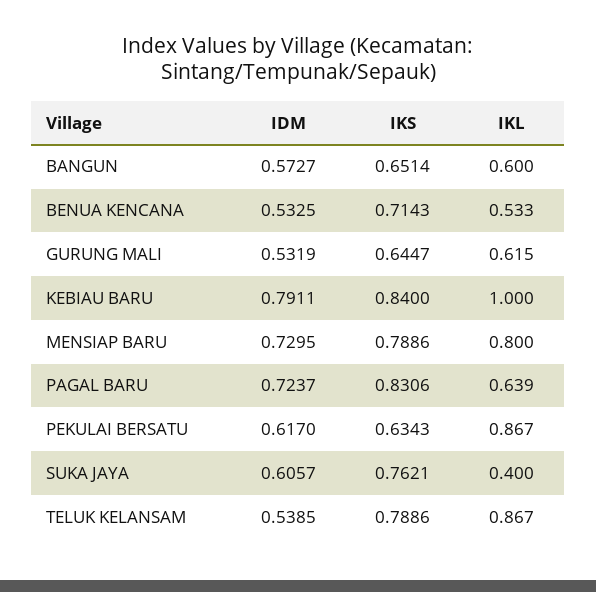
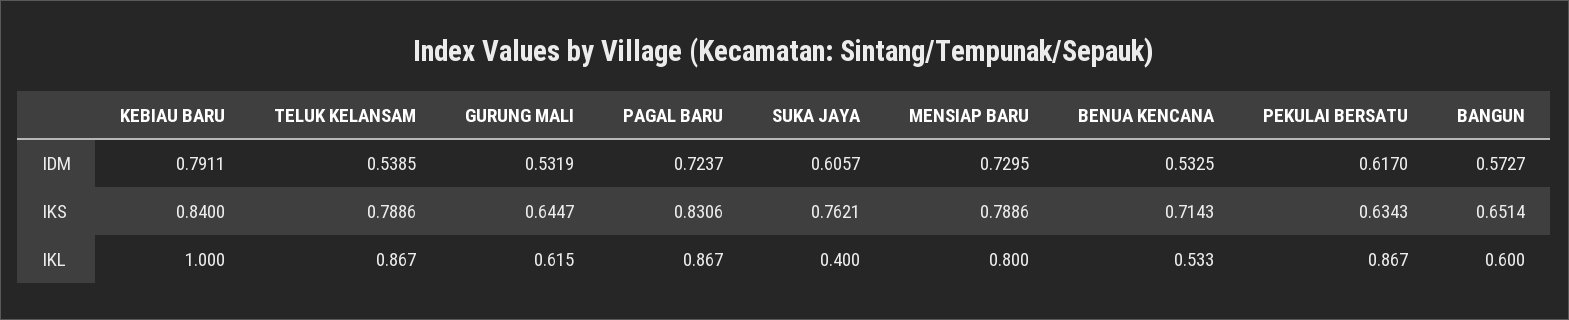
  {
    "IDM": {
      "BANGUN": 0.5727,
      "BENUA KENCANA": 0.5325,
      "GURUNG MALI": 0.5319,
      "KEBIAU BARU": 0.7911,
      "MENSIAP BARU": 0.7295,
      "PAGAL BARU": 0.7237,
      "PEKULAI BERSATU": 0.617,
      "SUKA JAYA": 0.6057,
      "TELUK KELANSAM": 0.5385
    },
    "IKS": {
      "BANGUN": 0.6514,
      "BENUA KENCANA": 0.7143,
      "GURUNG MALI": 0.6447,
      "KEBIAU BARU": 0.84,
      "MENSIAP BARU": 0.7886,
      "PAGAL BARU": 0.8306,
      "PEKULAI BERSATU": 0.6343,
      "SUKA JAYA": 0.7621,
      "TELUK KELANSAM": 0.7886
    },
    "IKL": {
      "BANGUN": 0.6,
      "BENUA KENCANA": 0.533,
      "GURUNG MALI": 0.615,
      "KEBIAU BARU": 1,
      "MENSIAP BARU": 0.8,
-     "PAGAL BARU": 0.639,
+     "PAGAL BARU": 0.867,
      "PEKULAI BERSATU": 0.867,
      "SUKA JAYA": 0.4,
      "TELUK KELANSAM": 0.867
    }
  }

